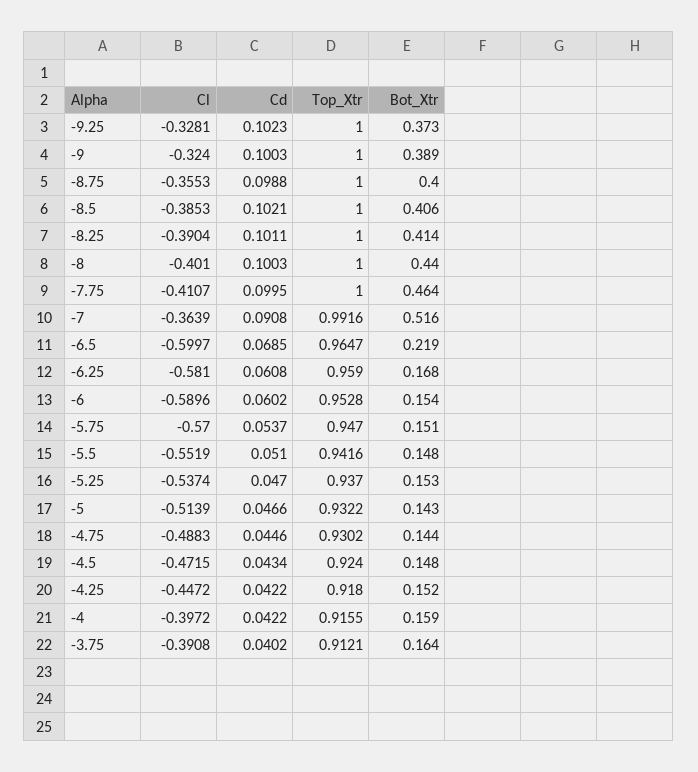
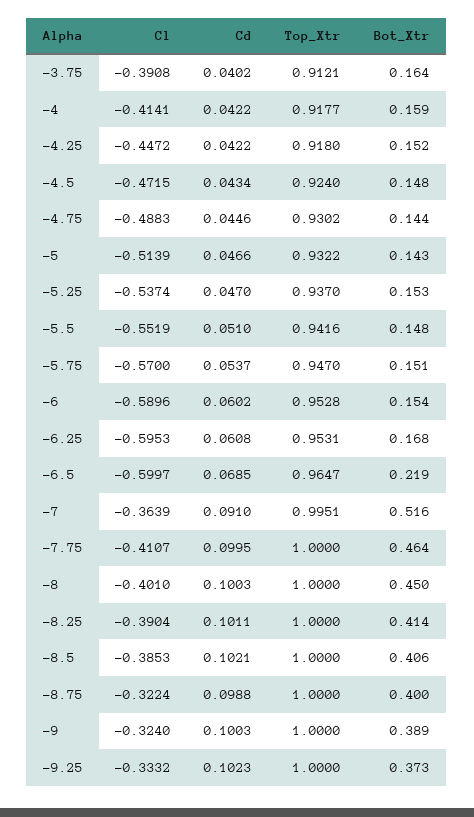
  {
    "Cl": {
-     "-9.25": -0.3281,
+     "-9.25": -0.3332,
      "-9": -0.324,
-     "-8.75": -0.3553,
+     "-8.75": -0.3224,
      "-8.5": -0.3853,
      "-8.25": -0.3904,
      "-8": -0.401,
      "-7.75": -0.4107,
      "-7": -0.3639,
      "-6.5": -0.5997,
-     "-6.25": -0.581,
+     "-6.25": -0.5953,
      "-6": -0.5896,
      "-5.75": -0.57,
      "-5.5": -0.5519,
      "-5.25": -0.5374,
      "-5": -0.5139,
      "-4.75": -0.4883,
      "-4.5": -0.4715,
      "-4.25": -0.4472,
-     "-4": -0.3972,
+     "-4": -0.4141,
      "-3.75": -0.3908
    },
    "Cd": {
      "-9.25": 0.1023,
      "-9": 0.1003,
      "-8.75": 0.0988,
      "-8.5": 0.1021,
      "-8.25": 0.1011,
      "-8": 0.1003,
      "-7.75": 0.0995,
-     "-7": 0.0908,
+     "-7": 0.091,
      "-6.5": 0.0685,
      "-6.25": 0.0608,
      "-6": 0.0602,
      "-5.75": 0.0537,
      "-5.5": 0.051,
      "-5.25": 0.047,
      "-5": 0.0466,
      "-4.75": 0.0446,
      "-4.5": 0.0434,
      "-4.25": 0.0422,
      "-4": 0.0422,
      "-3.75": 0.0402
    },
    "Top_Xtr": {
      "-9.25": 1,
      "-9": 1,
      "-8.75": 1,
      "-8.5": 1,
      "-8.25": 1,
      "-8": 1,
      "-7.75": 1,
-     "-7": 0.9916,
+     "-7": 0.9951,
      "-6.5": 0.9647,
-     "-6.25": 0.959,
+     "-6.25": 0.9531,
      "-6": 0.9528,
      "-5.75": 0.947,
      "-5.5": 0.9416,
      "-5.25": 0.937,
      "-5": 0.9322,
      "-4.75": 0.9302,
      "-4.5": 0.924,
      "-4.25": 0.918,
-     "-4": 0.9155,
+     "-4": 0.9177,
      "-3.75": 0.9121
    },
    "Bot_Xtr": {
      "-9.25": 0.373,
      "-9": 0.389,
      "-8.75": 0.4,
      "-8.5": 0.406,
      "-8.25": 0.414,
-     "-8": 0.44,
+     "-8": 0.45,
      "-7.75": 0.464,
      "-7": 0.516,
      "-6.5": 0.219,
      "-6.25": 0.168,
      "-6": 0.154,
      "-5.75": 0.151,
      "-5.5": 0.148,
      "-5.25": 0.153,
      "-5": 0.143,
      "-4.75": 0.144,
      "-4.5": 0.148,
      "-4.25": 0.152,
      "-4": 0.159,
      "-3.75": 0.164
    }
  }

